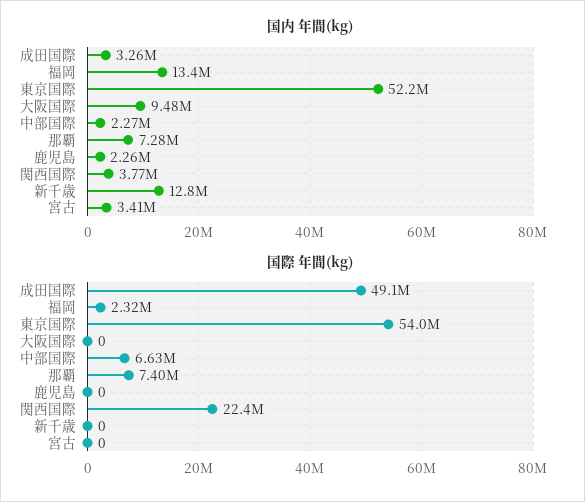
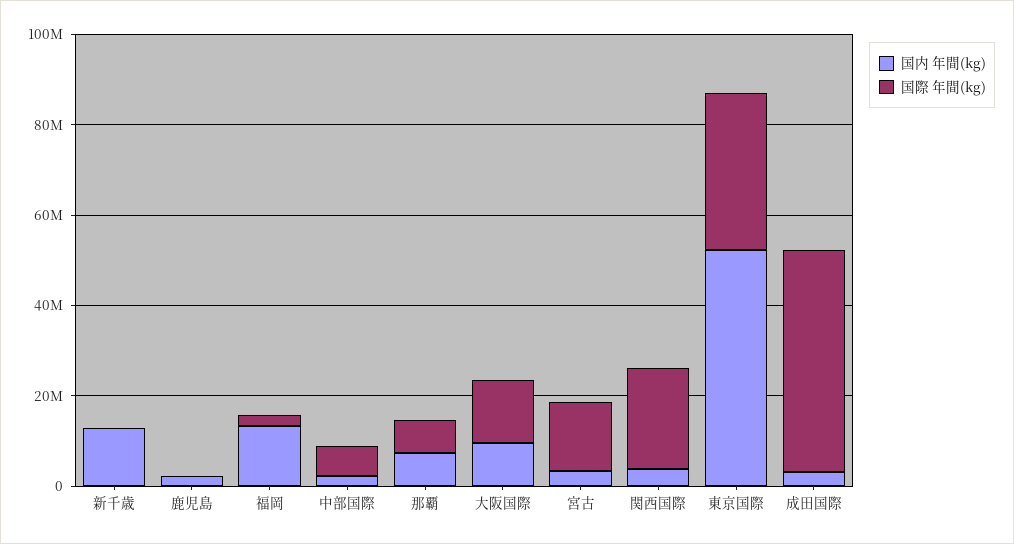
  {
    "国内 年間(kg)": {
      "成田国際": 3260000,
      "福岡": 13400000,
      "東京国際": 52200000,
      "大阪国際": 9480000,
      "中部国際": 2270000,
      "那覇": 7280000,
      "鹿児島": 2260000,
      "関西国際": 3770000,
      "新千歳": 12800000,
      "宮古": 3410000
    },
    "国際 年間(kg)": {
      "成田国際": 49100000,
      "福岡": 2320000,
-     "東京国際": 54000000,
+     "東京国際": 35000000,
-     "大阪国際": 0,
+     "大阪国際": 15000000,
      "中部国際": 6630000,
      "那覇": 7400000,
      "鹿児島": 0,
      "関西国際": 22400000,
      "新千歳": 0,
-     "宮古": 0
+     "宮古": 15000000
    }
  }

